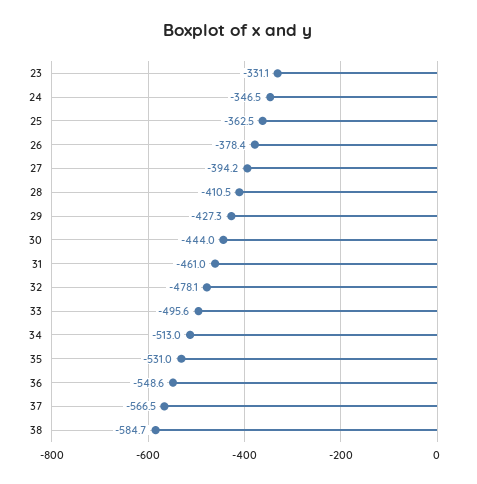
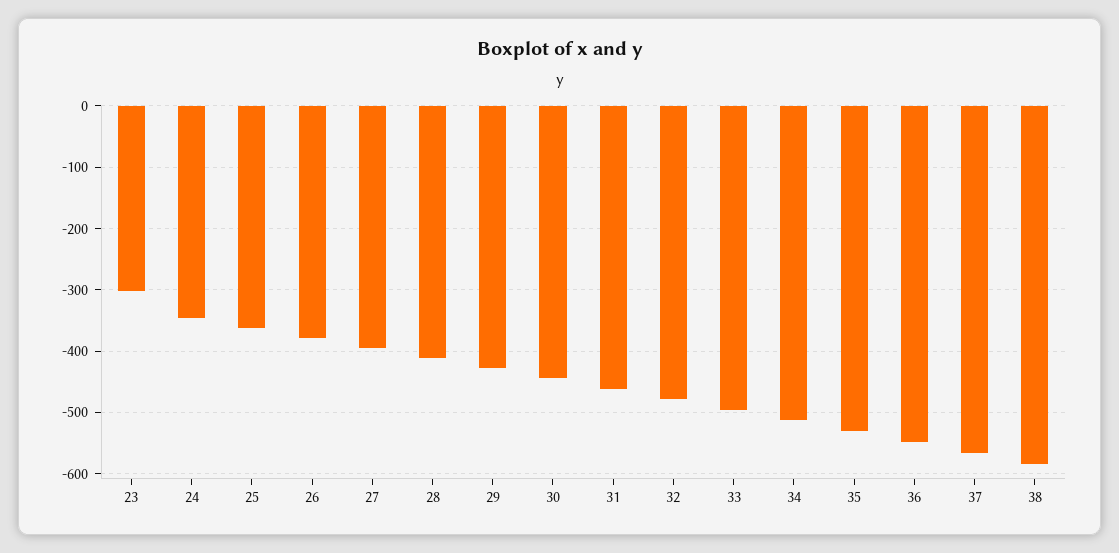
  {
-   "23": -331.1,
+   "23": -300,
    "24": -346.5,
    "25": -362.5,
    "26": -378.4,
    "27": -394.2,
    "28": -410.5,
    "29": -427.3,
    "30": -444,
    "31": -461,
    "32": -478.1,
    "33": -495.6,
    "34": -513,
    "35": -531,
    "36": -548.6,
    "37": -566.5,
    "38": -584.7
  }

